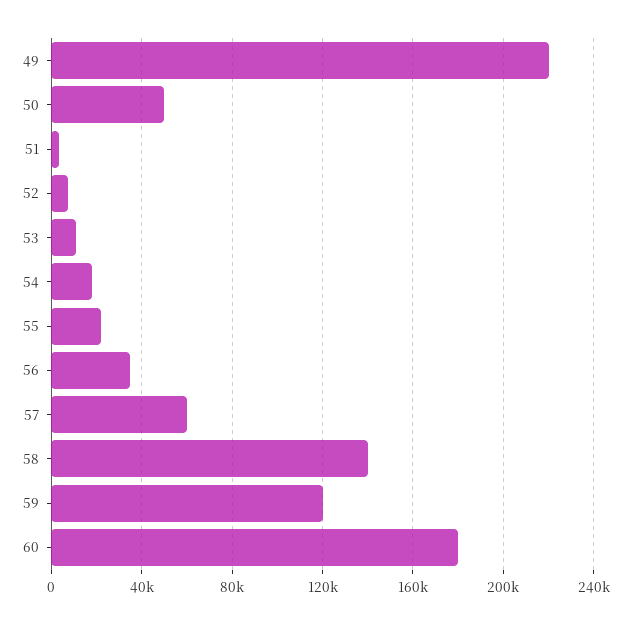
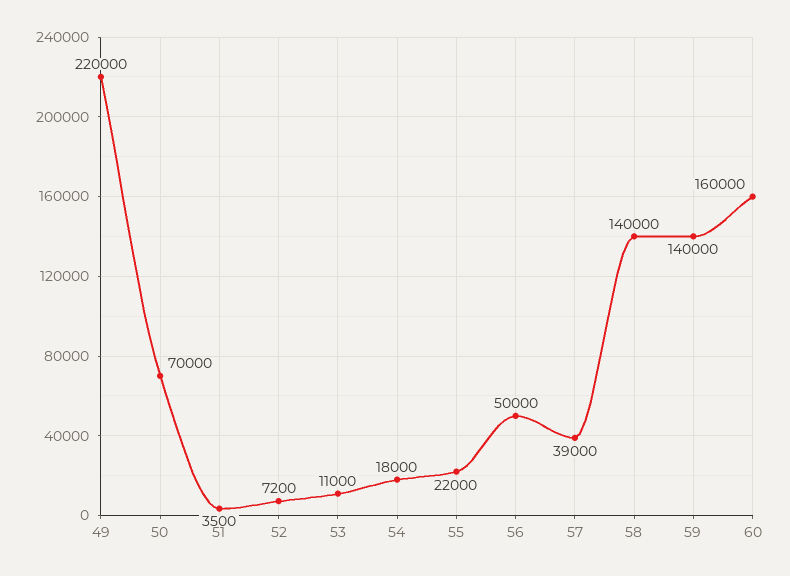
  {
    "49": 220000,
-   "50": 50000,
+   "50": 70000,
    "51": 3500,
    "52": 7200,
    "53": 11000,
    "54": 18000,
    "55": 22000,
-   "56": 35000,
+   "56": 50000,
-   "57": 60000,
+   "57": 39000,
    "58": 140000,
-   "59": 120000,
+   "59": 140000,
-   "60": 180000
+   "60": 160000
  }

